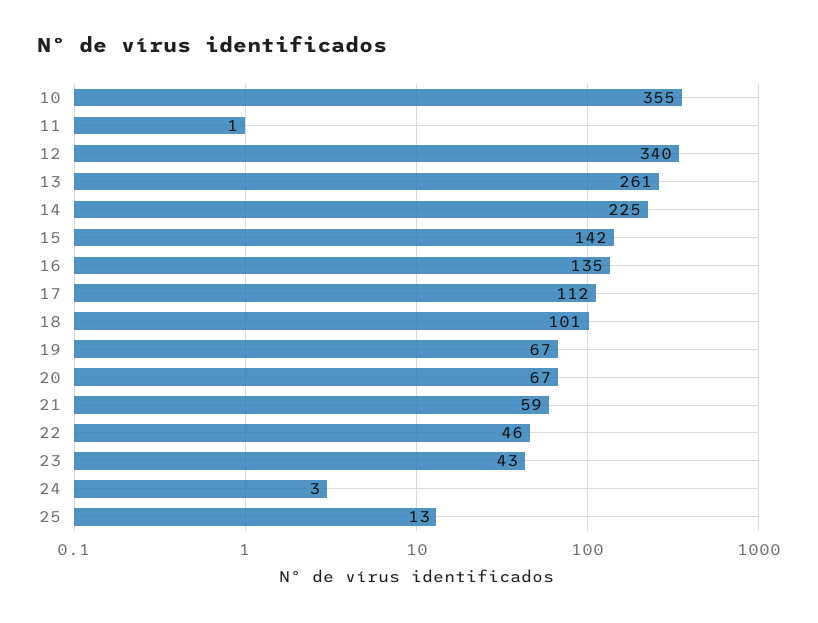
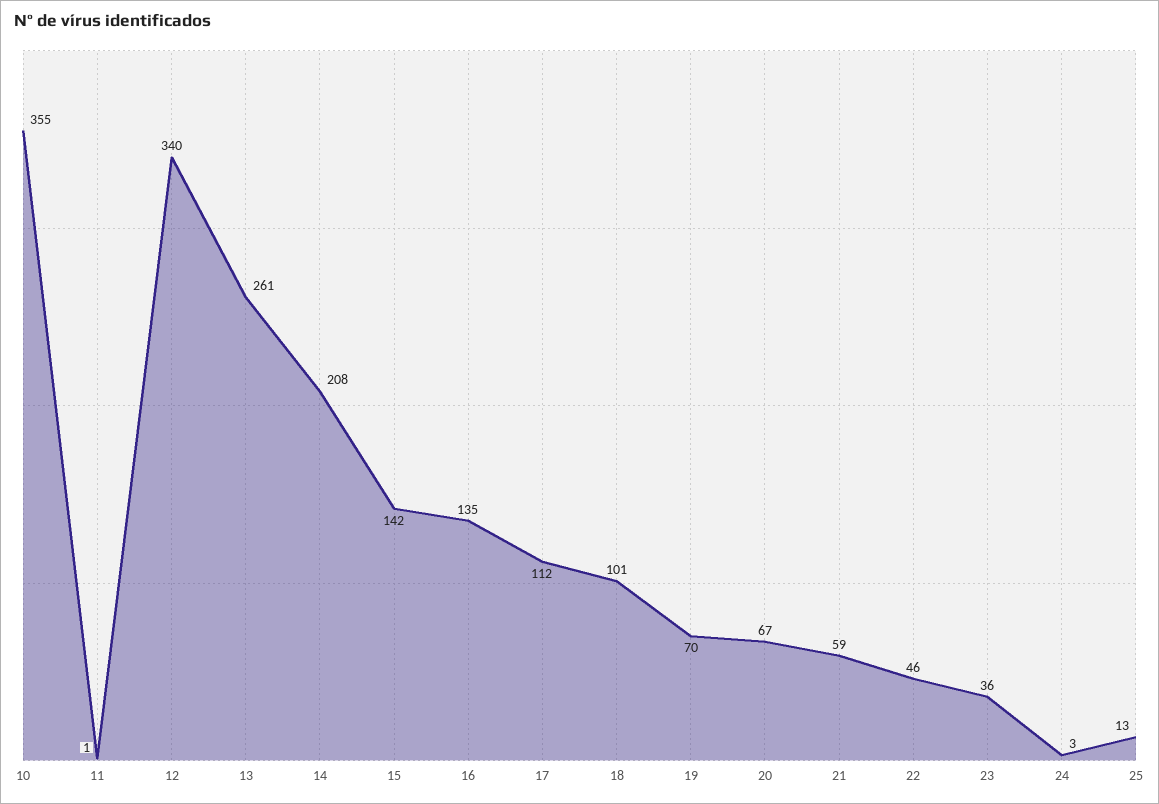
  {
    "10": 355,
    "11": 1,
    "12": 340,
    "13": 261,
-   "14": 225,
+   "14": 208,
    "15": 142,
    "16": 135,
    "17": 112,
    "18": 101,
-   "19": 67,
+   "19": 70,
    "20": 67,
    "21": 59,
    "22": 46,
-   "23": 43,
+   "23": 36,
    "24": 3,
    "25": 13
  }

